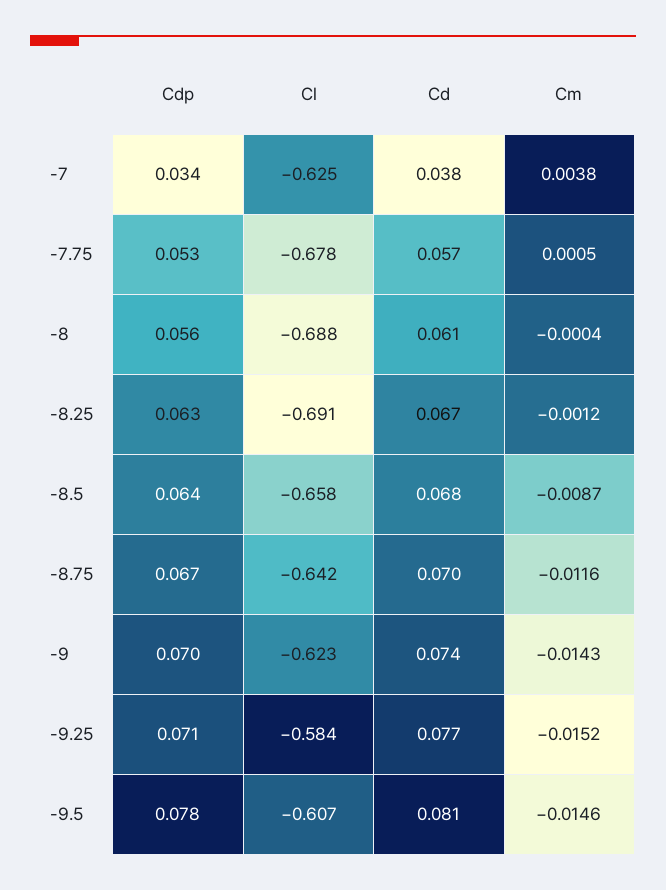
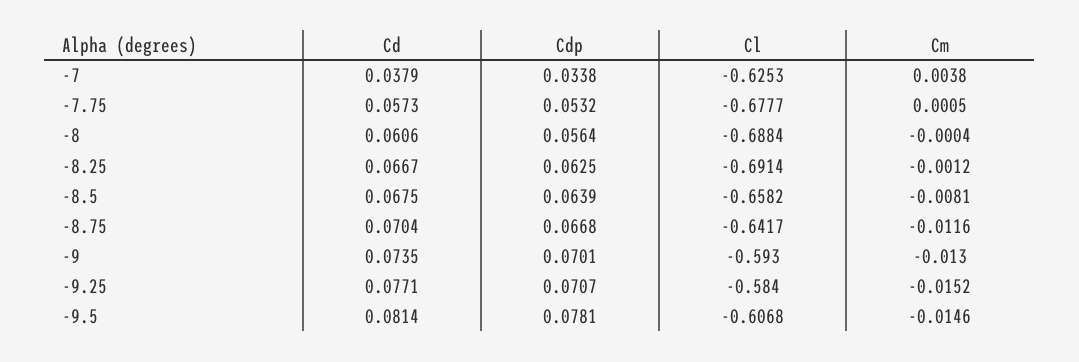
  {
    "Cdp": {
      "-7": 0.0338,
      "-7.75": 0.0532,
      "-8": 0.0564,
      "-8.25": 0.0625,
      "-8.5": 0.0639,
      "-8.75": 0.0668,
      "-9": 0.0701,
      "-9.25": 0.0707,
      "-9.5": 0.0781
    },
    "Cl": {
      "-7": -0.6253,
      "-7.75": -0.6777,
      "-8": -0.6884,
      "-8.25": -0.6914,
      "-8.5": -0.6582,
      "-8.75": -0.6417,
-     "-9": -0.623,
+     "-9": -0.593,
      "-9.25": -0.584,
      "-9.5": -0.6068
    },
    "Cd": {
      "-7": 0.0379,
      "-7.75": 0.0573,
      "-8": 0.0606,
      "-8.25": 0.0667,
      "-8.5": 0.0675,
      "-8.75": 0.0704,
      "-9": 0.0735,
      "-9.25": 0.0771,
      "-9.5": 0.0814
    },
    "Cm": {
      "-7": 0.0038,
      "-7.75": 0.0005,
      "-8": -0.0004,
      "-8.25": -0.0012,
-     "-8.5": -0.0087,
+     "-8.5": -0.0081,
      "-8.75": -0.0116,
-     "-9": -0.0143,
+     "-9": -0.013,
      "-9.25": -0.0152,
      "-9.5": -0.0146
    }
  }

